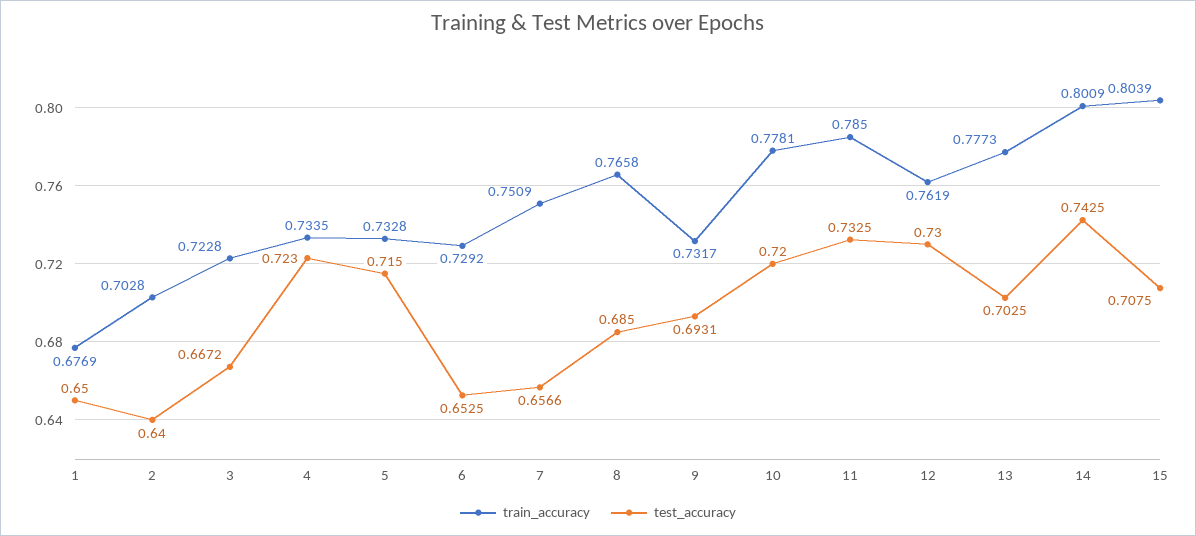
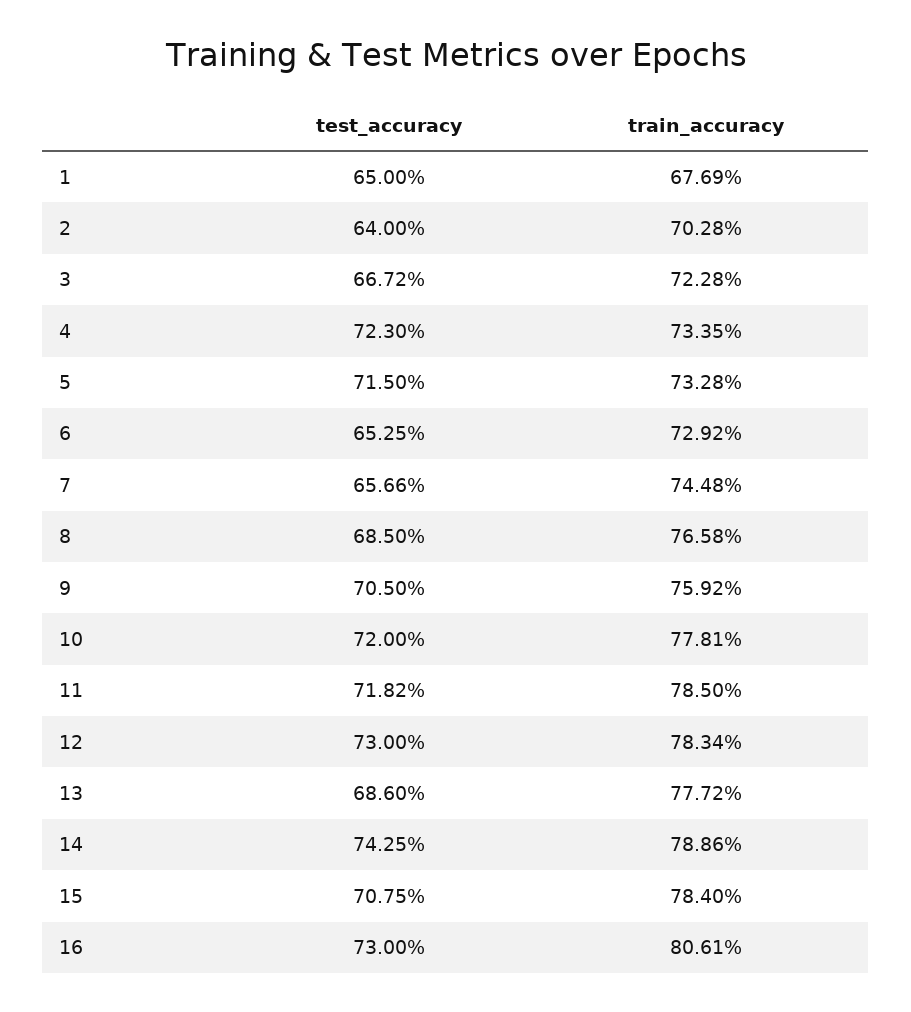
  {
    "train_accuracy": {
      "1": 0.6769,
      "2": 0.7028,
      "3": 0.7228,
      "4": 0.7335,
      "5": 0.7328,
      "6": 0.7292,
-     "7": 0.7509,
+     "7": 0.7448,
      "8": 0.7658,
-     "9": 0.7317,
+     "9": 0.7592,
      "10": 0.7781,
      "11": 0.785,
-     "12": 0.7619,
+     "12": 0.7834,
-     "13": 0.7773,
+     "13": 0.7772,
-     "14": 0.8009,
+     "14": 0.7886,
-     "15": 0.8039
+     "15": 0.784,
+     "16": 0.8061
    },
    "test_accuracy": {
      "1": 0.65,
      "2": 0.64,
      "3": 0.6672,
      "4": 0.723,
      "5": 0.715,
      "6": 0.6525,
      "7": 0.6566,
      "8": 0.685,
-     "9": 0.6931,
+     "9": 0.705,
      "10": 0.72,
-     "11": 0.7325,
+     "11": 0.7182,
      "12": 0.73,
-     "13": 0.7025,
+     "13": 0.686,
      "14": 0.7425,
-     "15": 0.7075
+     "15": 0.7075,
+     "16": 0.73
    }
  }

